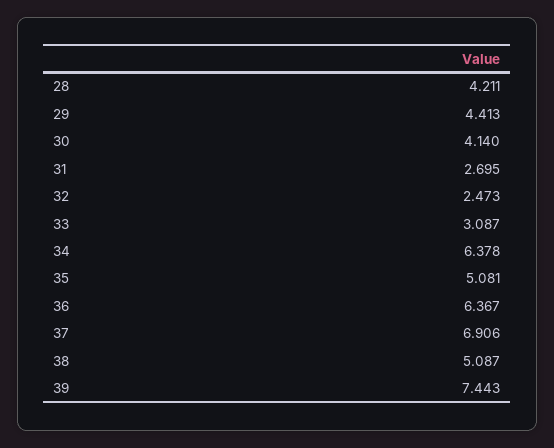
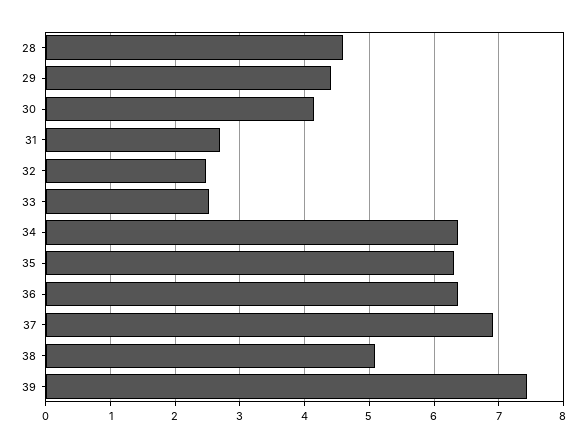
  {
-   "28": 4.211,
+   "28": 4.6,
    "29": 4.413,
    "30": 4.14,
    "31": 2.695,
    "32": 2.473,
-   "33": 3.087,
+   "33": 2.5,
    "34": 6.378,
-   "35": 5.081,
+   "35": 6.3,
    "36": 6.367,
    "37": 6.906,
    "38": 5.087,
    "39": 7.443
  }

